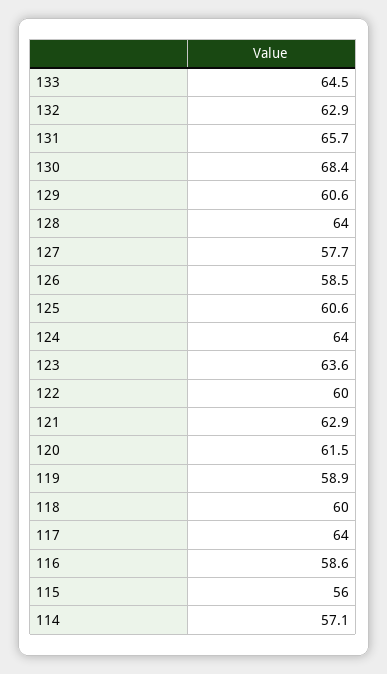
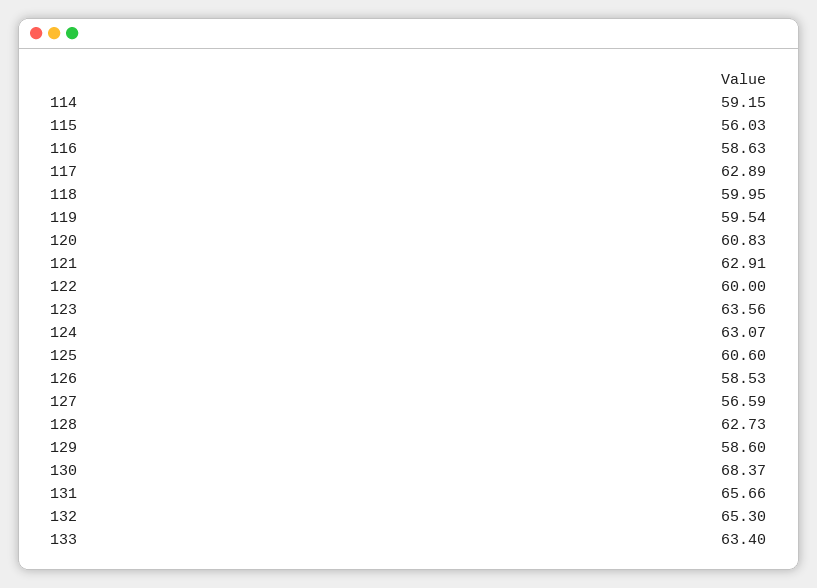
  {
-   "133": 64.5,
+   "133": 63.4,
-   "132": 62.9,
+   "132": 65.3,
    "131": 65.66,
    "130": 68.37,
-   "129": 60.6,
+   "129": 58.6,
-   "128": 64,
+   "128": 62.73,
-   "127": 57.7,
+   "127": 56.59,
    "126": 58.53,
    "125": 60.6,
-   "124": 64,
+   "124": 63.07,
    "123": 63.56,
    "122": 60,
    "121": 62.91,
-   "120": 61.5,
+   "120": 60.83,
-   "119": 58.9,
+   "119": 59.54,
    "118": 59.95,
-   "117": 64,
+   "117": 62.89,
    "116": 58.63,
    "115": 56.03,
-   "114": 57.1
+   "114": 59.15
  }

